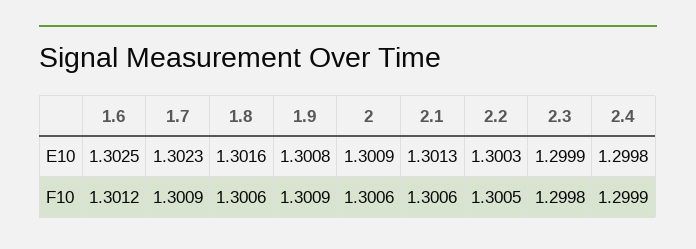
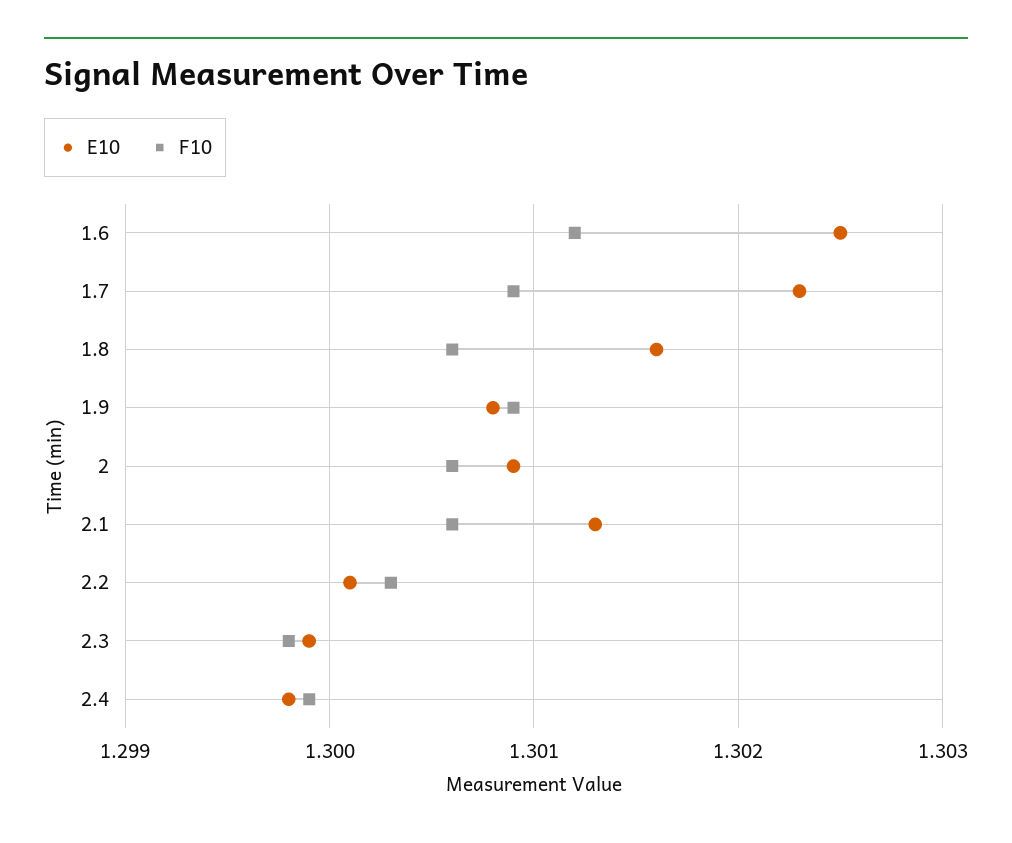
  {
    "E10": {
      "1.6": 1.3025,
      "1.7": 1.3023,
      "1.8": 1.3016,
      "1.9": 1.3008,
      "2": 1.3009,
      "2.1": 1.3013,
-     "2.2": 1.3003,
+     "2.2": 1.3001,
      "2.3": 1.2999,
      "2.4": 1.2998
    },
    "F10": {
      "1.6": 1.3012,
      "1.7": 1.3009,
      "1.8": 1.3006,
      "1.9": 1.3009,
      "2": 1.3006,
      "2.1": 1.3006,
-     "2.2": 1.3005,
+     "2.2": 1.3003,
      "2.3": 1.2998,
      "2.4": 1.2999
    }
  }

